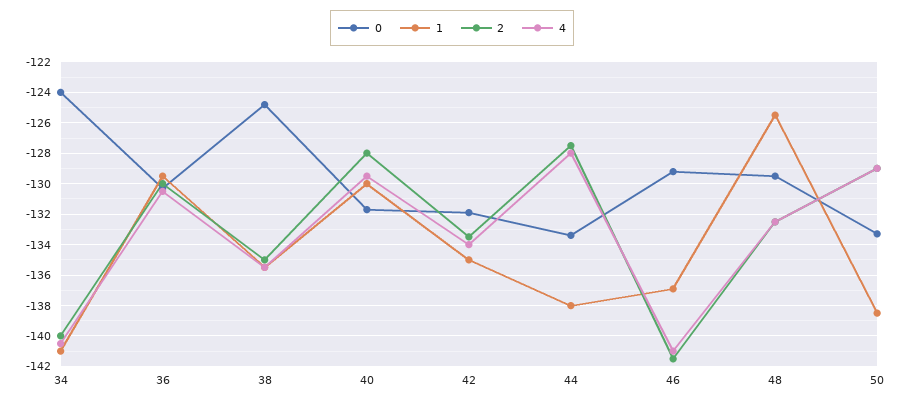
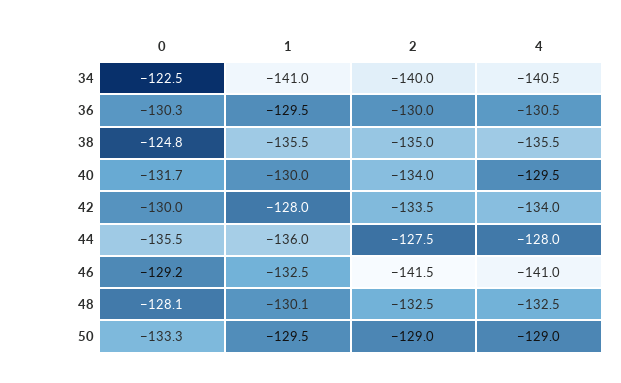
  {
    "0": {
-     "34": -124,
+     "34": -122.5,
      "36": -130.3,
      "38": -124.8,
      "40": -131.7,
-     "42": -132,
+     "42": -130,
-     "44": -133.5,
+     "44": -135.5,
      "46": -129.2,
-     "48": -129.5,
+     "48": -128.1,
      "50": -133.3
    },
    "1": {
      "34": -141,
      "36": -129.5,
      "38": -135.5,
      "40": -130,
-     "42": -135,
+     "42": -128,
-     "44": -138,
+     "44": -136,
-     "46": -137,
+     "46": -132.5,
-     "48": -125.5,
+     "48": -130.1,
-     "50": -138.5
+     "50": -129.5
    },
    "2": {
      "34": -140,
      "36": -130,
      "38": -135,
-     "40": -128,
+     "40": -134,
      "42": -133.5,
      "44": -127.5,
      "46": -141.5,
      "48": -132.5,
      "50": -129
    },
    "4": {
      "34": -140.5,
      "36": -130.5,
      "38": -135.5,
      "40": -129.5,
      "42": -134,
      "44": -128,
      "46": -141,
      "48": -132.5,
      "50": -129
    }
  }

